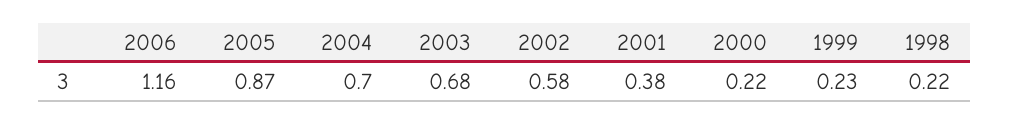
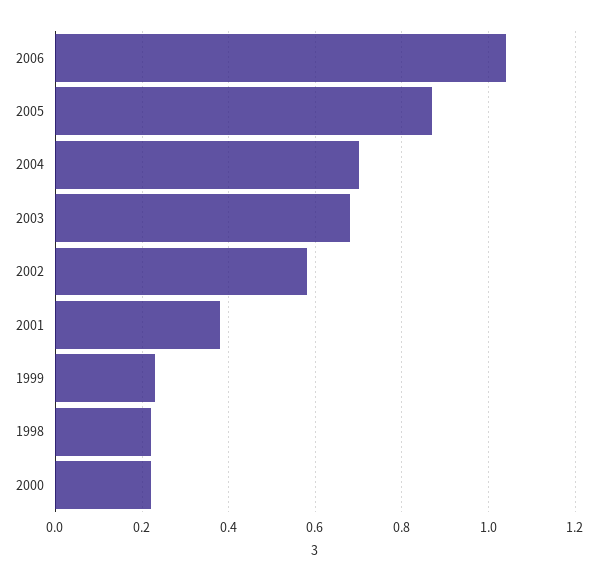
  {
-   "2006": 1.16,
+   "2006": 1.05,
    "2005": 0.87,
    "2004": 0.7,
    "2003": 0.68,
    "2002": 0.58,
    "2001": 0.38,
    "2000": 0.22,
    "1999": 0.23,
    "1998": 0.22
  }

